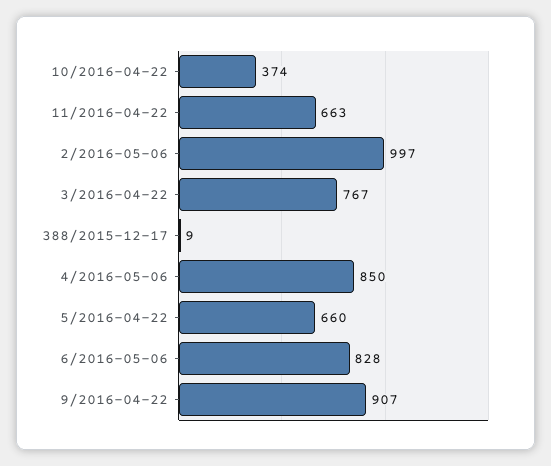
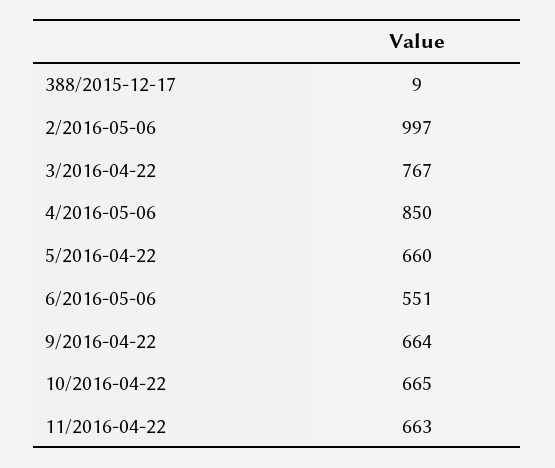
  {
-   "10/2016-04-22": 374,
+   "10/2016-04-22": 665,
    "11/2016-04-22": 663,
    "2/2016-05-06": 997,
    "3/2016-04-22": 767,
    "388/2015-12-17": 9,
    "4/2016-05-06": 850,
    "5/2016-04-22": 660,
-   "6/2016-05-06": 828,
+   "6/2016-05-06": 551,
-   "9/2016-04-22": 907
+   "9/2016-04-22": 664
  }

